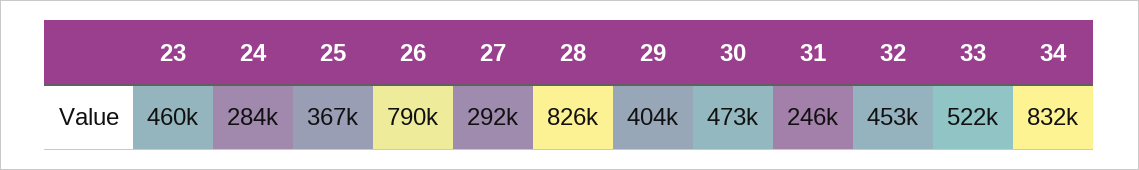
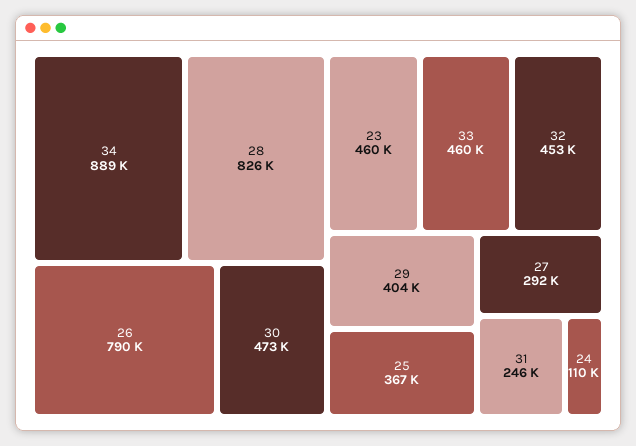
  {
    "23": 460000,
-   "24": 284000,
+   "24": 110000,
    "25": 367000,
    "26": 790000,
    "27": 292000,
    "28": 826000,
    "29": 404000,
    "30": 473000,
    "31": 246000,
    "32": 453000,
-   "33": 522000,
+   "33": 460000,
-   "34": 832000
+   "34": 889000
  }

